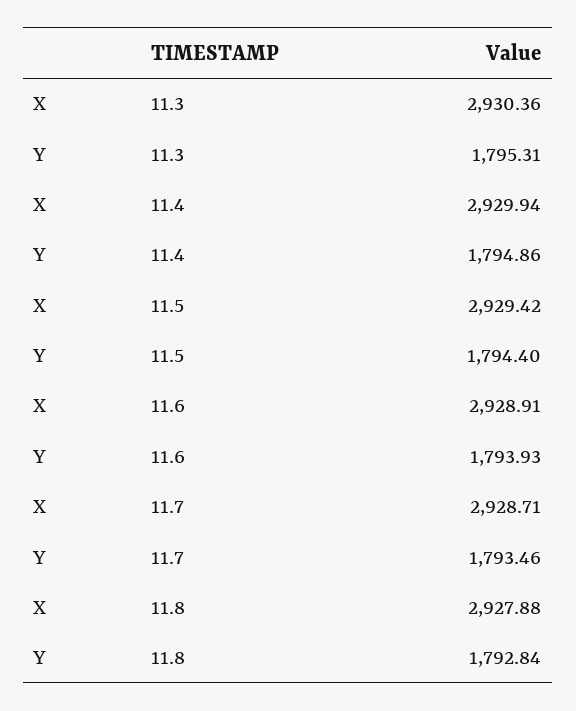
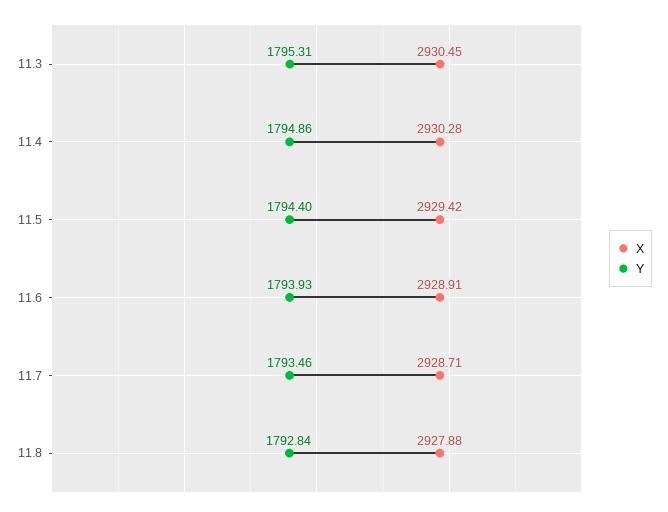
  {
    "X": {
-     "11.3": 2930.36,
+     "11.3": 2930.45,
-     "11.4": 2929.94,
+     "11.4": 2930.28,
      "11.5": 2929.42,
      "11.6": 2928.91,
      "11.7": 2928.71,
      "11.8": 2927.88
    },
    "Y": {
      "11.3": 1795.31,
      "11.4": 1794.86,
      "11.5": 1794.4,
      "11.6": 1793.93,
      "11.7": 1793.46,
      "11.8": 1792.84
    }
  }

